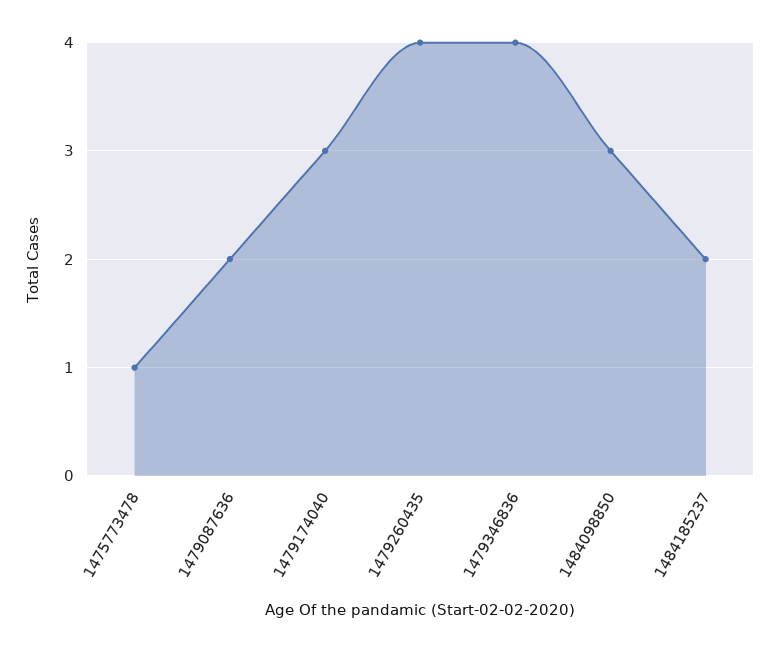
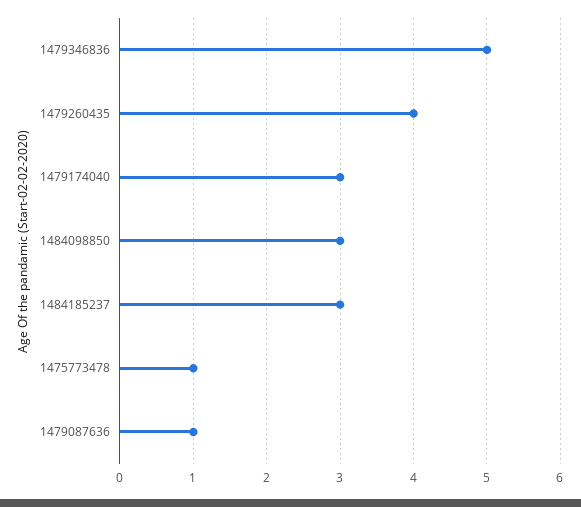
  {
    "1475773478": 1,
-   "1479087636": 2,
+   "1479087636": 1,
    "1479174040": 3,
    "1479260435": 4,
-   "1479346836": 4,
+   "1479346836": 5,
    "1484098850": 3,
-   "1484185237": 2
+   "1484185237": 3
  }

